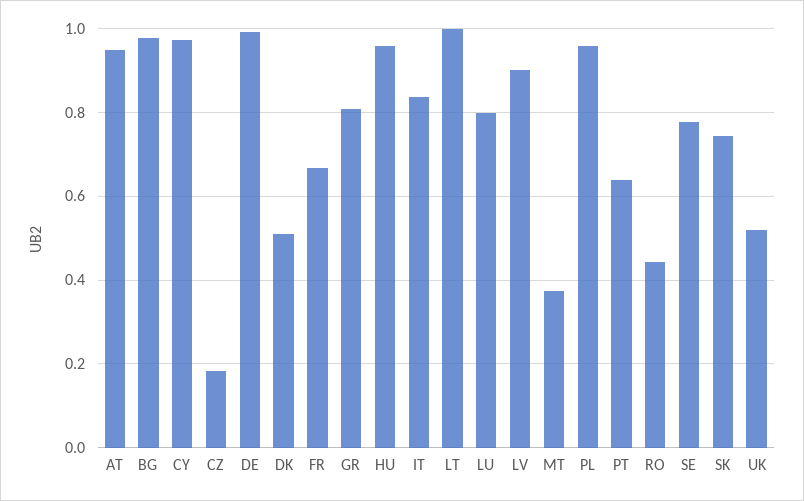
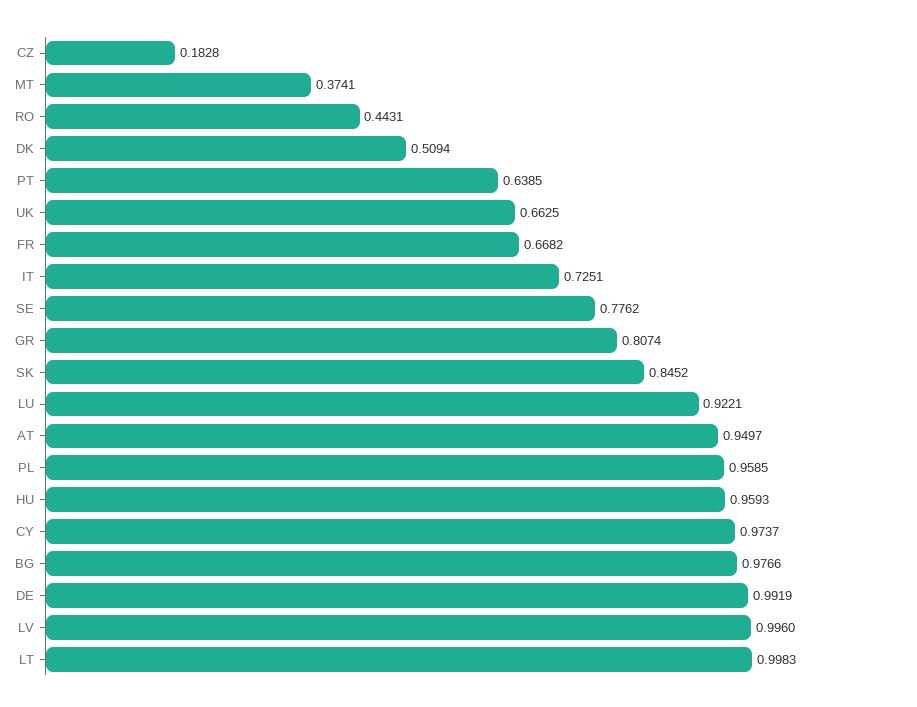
  {
    "AT": 0.9497,
    "BG": 0.9766,
    "CY": 0.9737,
    "CZ": 0.1828,
    "DE": 0.9919,
    "DK": 0.5094,
    "FR": 0.6682,
    "GR": 0.8074,
    "HU": 0.9593,
-   "IT": 0.84,
+   "IT": 0.7251,
    "LT": 0.9983,
-   "LU": 0.8,
+   "LU": 0.9221,
-   "LV": 0.9,
+   "LV": 0.996,
    "MT": 0.3741,
    "PL": 0.9585,
    "PT": 0.6385,
    "RO": 0.4431,
    "SE": 0.7762,
-   "SK": 0.74,
+   "SK": 0.8452,
-   "UK": 0.52
+   "UK": 0.6625
  }

